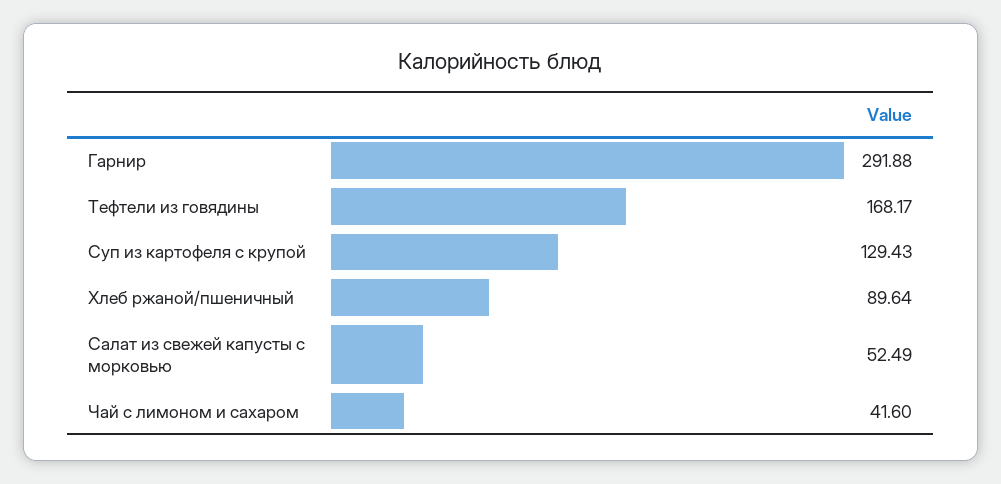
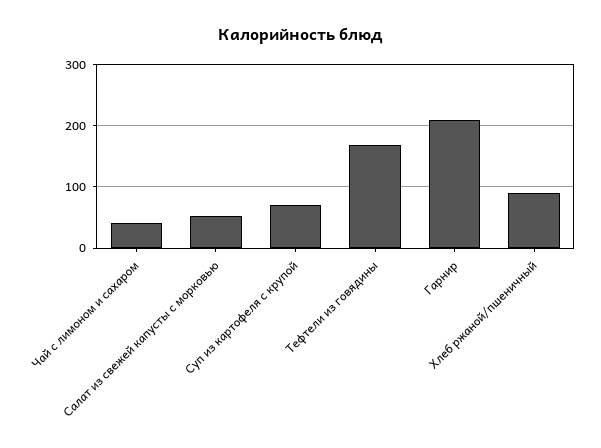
  {
-   "Гарнир": 291.88,
+   "Гарнир": 210,
    "Тефтели из говядины": 168.17,
-   "Суп из картофеля с крупой": 129.43,
+   "Суп из картофеля с крупой": 70,
    "Хлеб ржаной/пшеничный": 89.64,
    "Салат из свежей капусты с морковью": 52.49,
    "Чай с лимоном и сахаром": 41.6
  }

